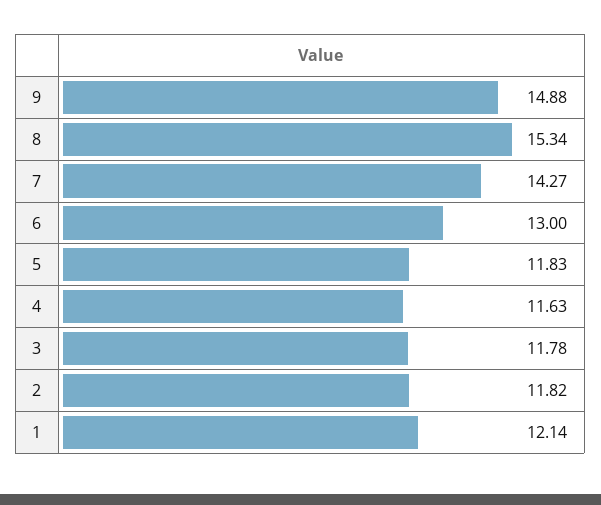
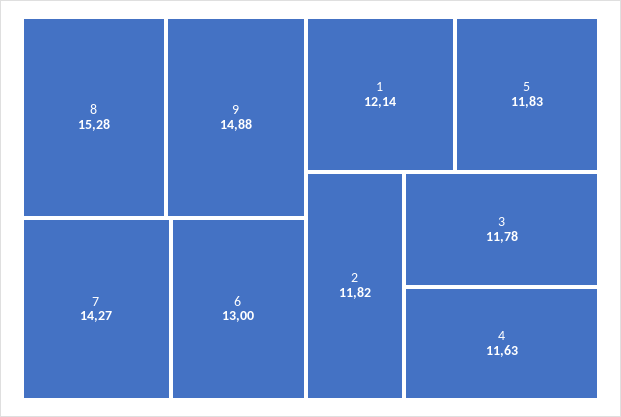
  {
    "9": 14.88,
-   "8": 15.34,
+   "8": 15.28,
    "7": 14.27,
    "6": 13,
    "5": 11.83,
    "4": 11.63,
    "3": 11.78,
    "2": 11.82,
    "1": 12.14
  }

